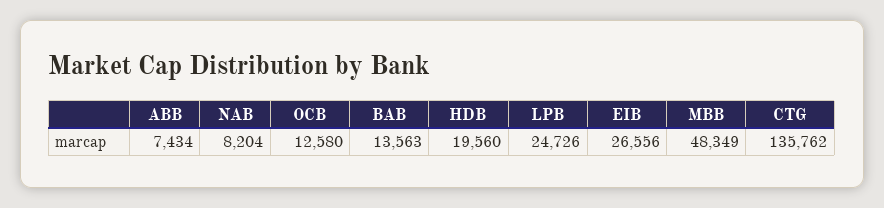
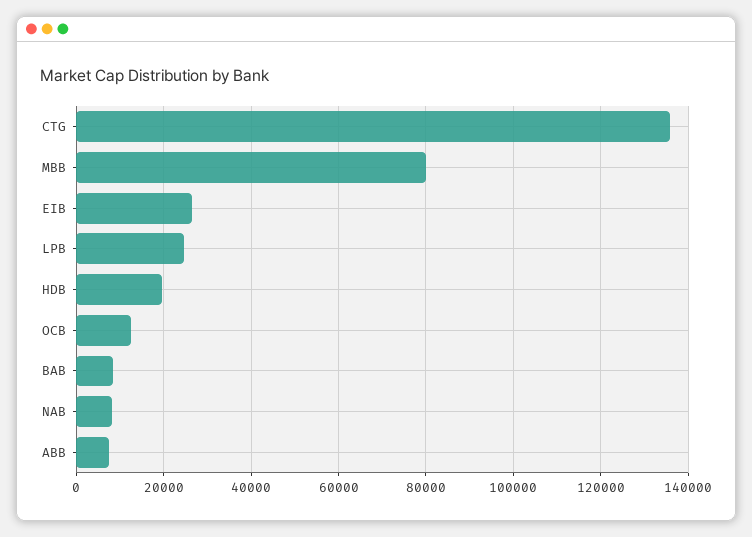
  {
    "ABB": 7434,
    "NAB": 8204,
    "OCB": 12580,
-   "BAB": 13563,
+   "BAB": 8000,
    "HDB": 19560,
    "LPB": 24726,
    "EIB": 26556,
-   "MBB": 48349,
+   "MBB": 80000,
    "CTG": 135762
  }

